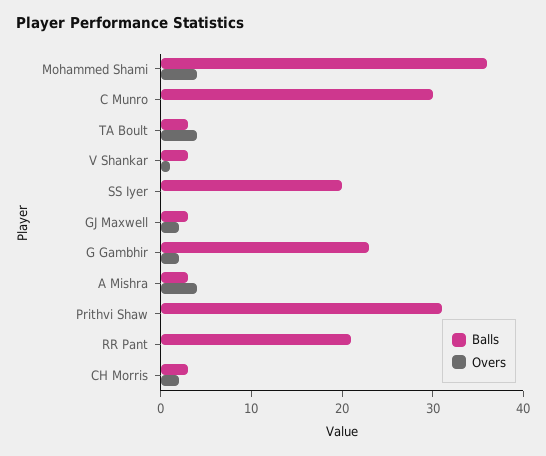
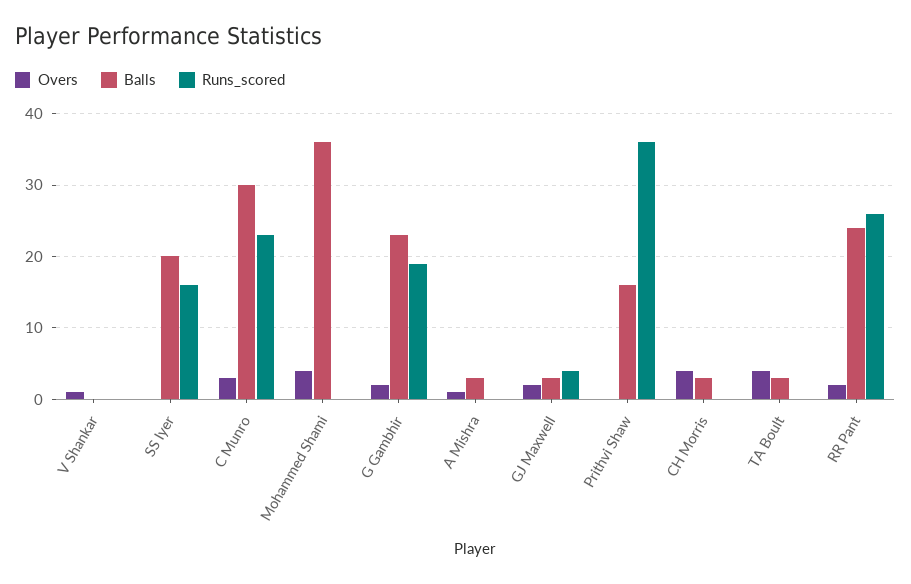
  {
    "Balls": {
      "Mohammed Shami": 36,
      "C Munro": 30,
      "TA Boult": 3,
-     "V Shankar": 3,
+     "V Shankar": 0,
      "SS Iyer": 20,
      "GJ Maxwell": 3,
      "G Gambhir": 23,
      "A Mishra": 3,
-     "Prithvi Shaw": 31,
+     "Prithvi Shaw": 16,
-     "RR Pant": 21,
+     "RR Pant": 24,
      "CH Morris": 3
    },
    "Overs": {
      "Mohammed Shami": 4,
-     "C Munro": 0,
+     "C Munro": 3,
      "TA Boult": 4,
      "V Shankar": 1,
      "SS Iyer": 0,
      "GJ Maxwell": 2,
      "G Gambhir": 2,
-     "A Mishra": 4,
+     "A Mishra": 1,
      "Prithvi Shaw": 0,
-     "RR Pant": 0,
+     "RR Pant": 2,
-     "CH Morris": 2
+     "CH Morris": 4
-   }
+   },
+   "Runs_scored": {
+     "V Shankar": 0,
+     "SS Iyer": 16,
+     "C Munro": 23,
+     "Mohammed Shami": 0,
+     "G Gambhir": 19,
+     "A Mishra": 0,
+     "GJ Maxwell": 4,
+     "Prithvi Shaw": 36,
+     "CH Morris": 0,
+     "TA Boult": 0,
+     "RR Pant": 26
+   }
  }

